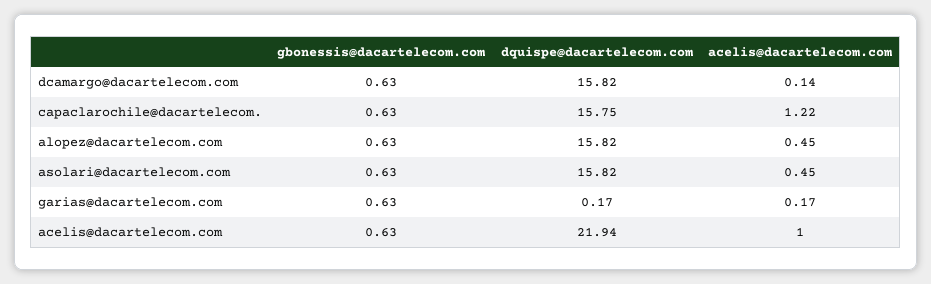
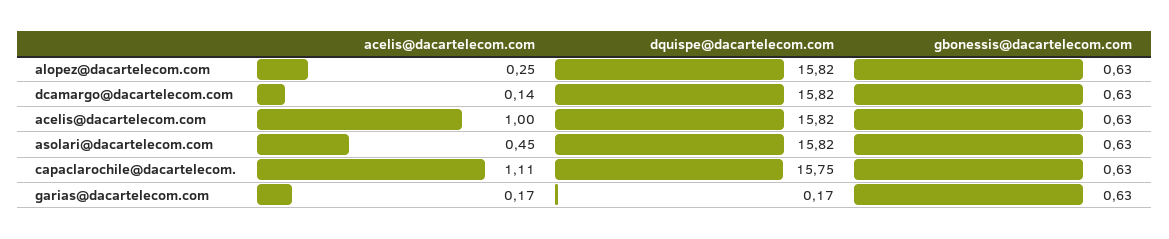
  {
    "gbonessis@dacartelecom.com": {
      "dcamargo@dacartelecom.com": 0.63,
      "capaclarochile@dacartelecom.": 0.63,
      "alopez@dacartelecom.com": 0.63,
      "asolari@dacartelecom.com": 0.63,
      "garias@dacartelecom.com": 0.63,
      "acelis@dacartelecom.com": 0.63
    },
    "dquispe@dacartelecom.com": {
      "dcamargo@dacartelecom.com": 15.82,
      "capaclarochile@dacartelecom.": 15.75,
      "alopez@dacartelecom.com": 15.82,
      "asolari@dacartelecom.com": 15.82,
      "garias@dacartelecom.com": 0.17,
-     "acelis@dacartelecom.com": 21.94
+     "acelis@dacartelecom.com": 15.82
    },
    "acelis@dacartelecom.com": {
      "dcamargo@dacartelecom.com": 0.14,
-     "capaclarochile@dacartelecom.": 1.22,
+     "capaclarochile@dacartelecom.": 1.11,
-     "alopez@dacartelecom.com": 0.45,
+     "alopez@dacartelecom.com": 0.25,
      "asolari@dacartelecom.com": 0.45,
      "garias@dacartelecom.com": 0.17,
      "acelis@dacartelecom.com": 1
    }
  }

